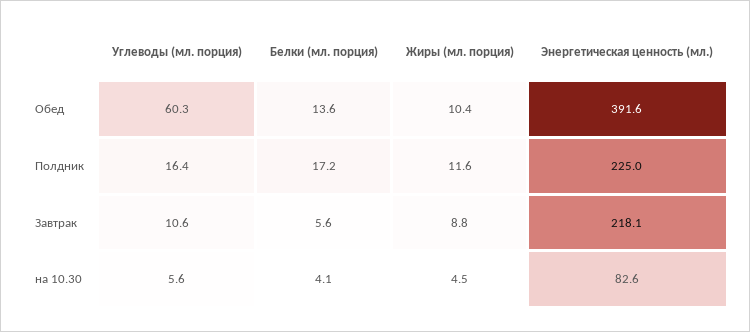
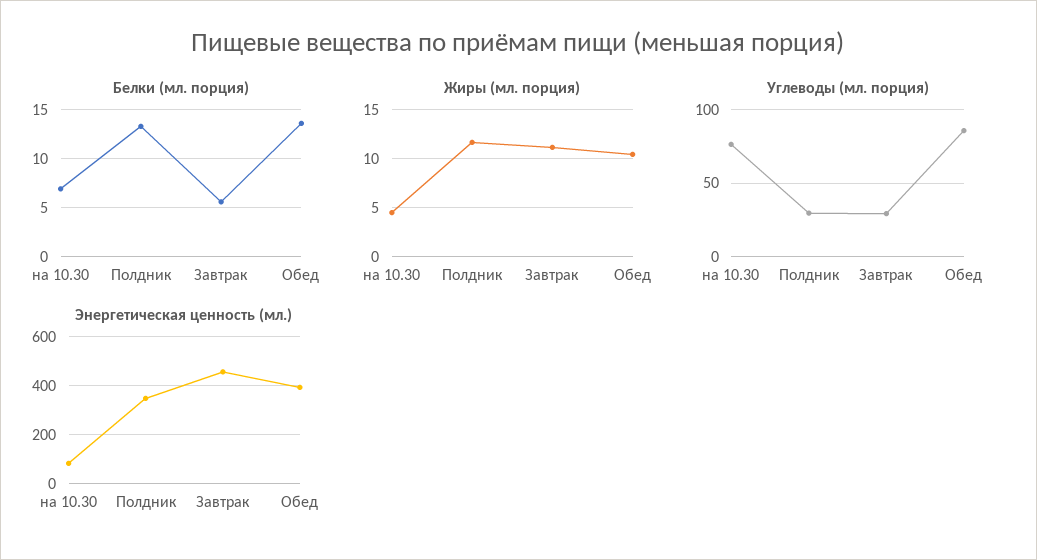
  {
    "Углеводы (мл. порция)": {
-     "Обед": 60.3,
+     "Обед": 85,
-     "Полдник": 16.4,
+     "Полдник": 30,
-     "Завтрак": 10.6,
+     "Завтрак": 30,
-     "на 10.30": 5.6
+     "на 10.30": 75
    },
    "Белки (мл. порция)": {
      "Обед": 13.6,
-     "Полдник": 17.2,
+     "Полдник": 13,
      "Завтрак": 5.6,
-     "на 10.30": 4.1
+     "на 10.30": 7
    },
    "Жиры (мл. порция)": {
      "Обед": 10.4,
      "Полдник": 11.6,
-     "Завтрак": 8.8,
+     "Завтрак": 11,
      "на 10.30": 4.5
    },
    "Энергетическая ценность (мл.)": {
      "Обед": 391.6,
-     "Полдник": 225,
+     "Полдник": 350,
-     "Завтрак": 218.1,
+     "Завтрак": 450,
      "на 10.30": 82.6
    }
  }

